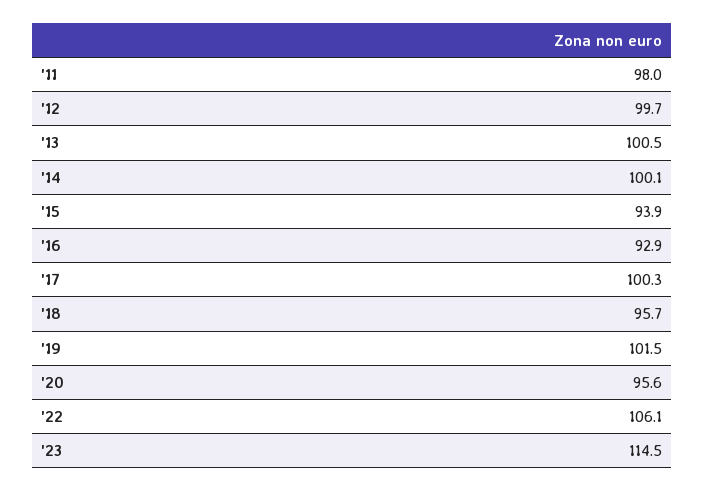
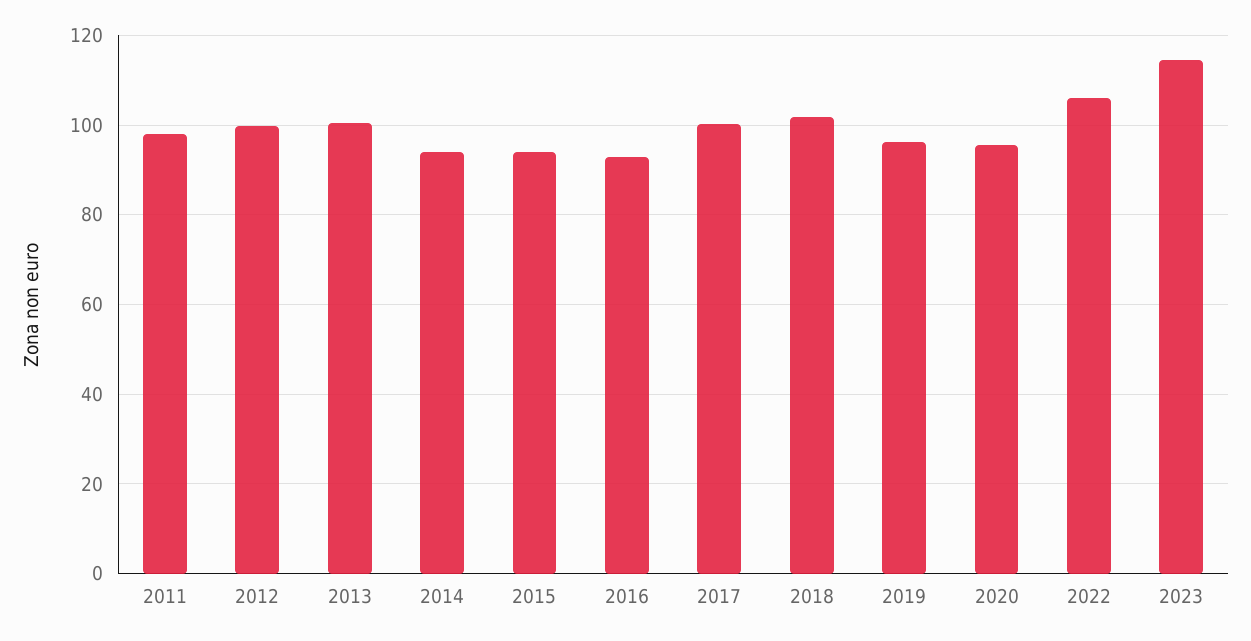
  {
    "'11": 98,
    "'12": 99.7,
    "'13": 100.5,
-   "'14": 100.1,
+   "'14": 94,
    "'15": 93.9,
    "'16": 92.9,
    "'17": 100.3,
-   "'18": 95.7,
+   "'18": 102,
-   "'19": 101.5,
+   "'19": 96,
    "'20": 95.6,
    "'22": 106.1,
    "'23": 114.5
  }

